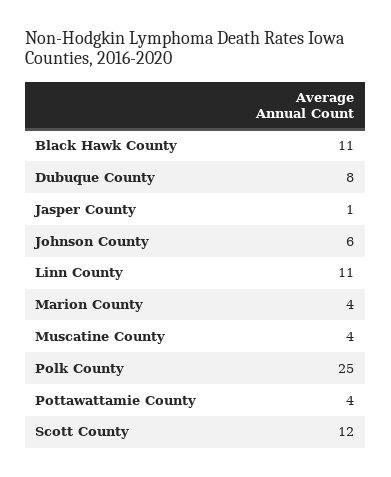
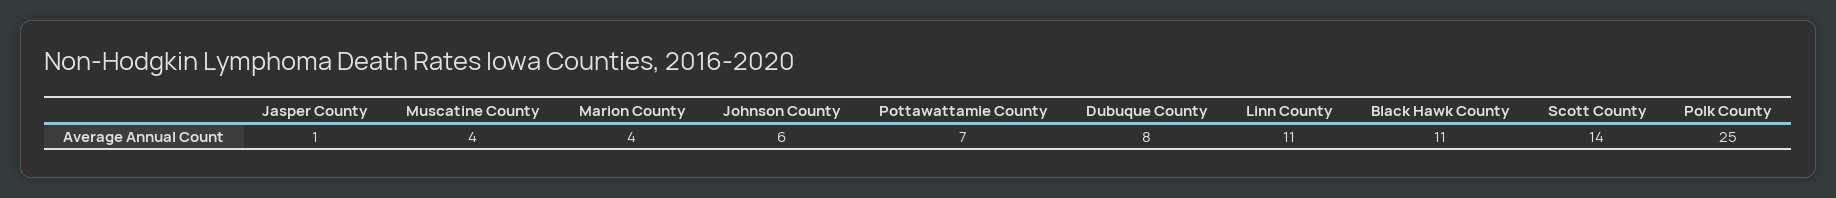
  {
    "Black Hawk County": 11,
    "Dubuque County": 8,
    "Jasper County": 1,
    "Johnson County": 6,
    "Linn County": 11,
    "Marion County": 4,
    "Muscatine County": 4,
    "Polk County": 25,
-   "Pottawattamie County": 4,
+   "Pottawattamie County": 7,
-   "Scott County": 12
+   "Scott County": 14
  }

